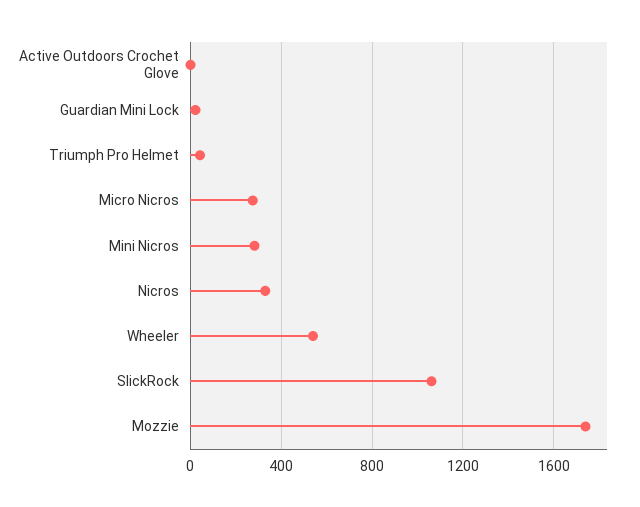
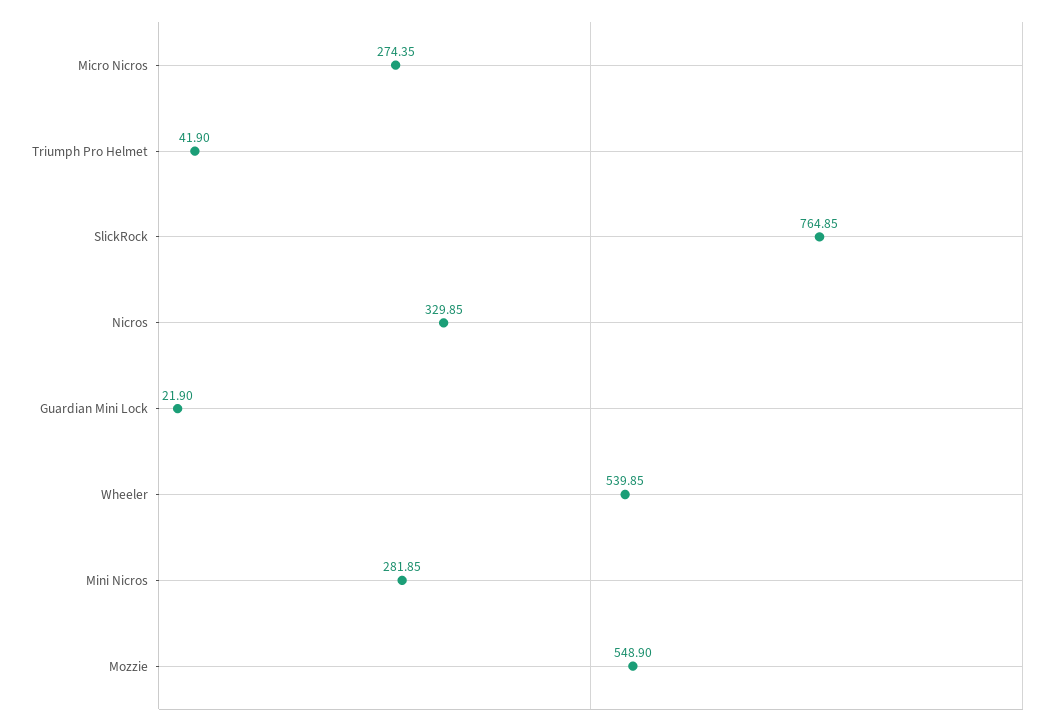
  {
-   "Active Outdoors Crochet Glove": 0,
    "Guardian Mini Lock": 21.9,
    "Triumph Pro Helmet": 41.9,
    "Micro Nicros": 274.35,
    "Mini Nicros": 281.85,
    "Nicros": 329.85,
    "Wheeler": 539.85,
-   "SlickRock": 1050,
+   "SlickRock": 764.85,
-   "Mozzie": 1750
+   "Mozzie": 548.9
  }

